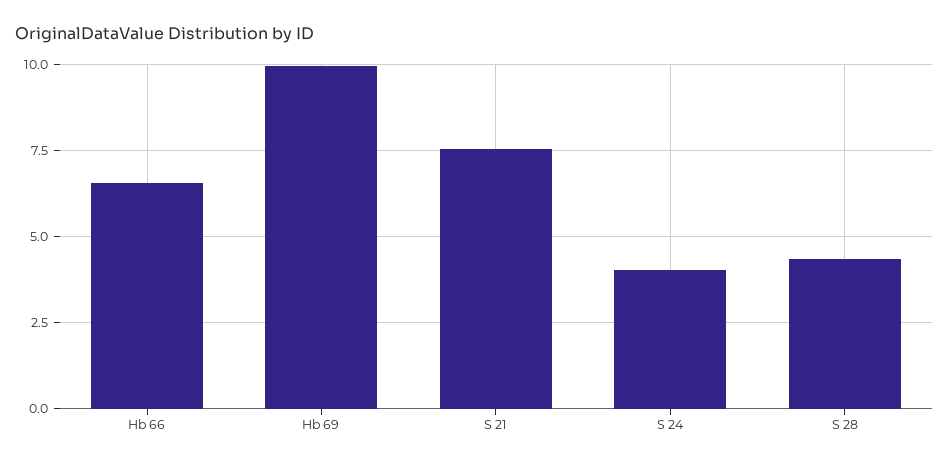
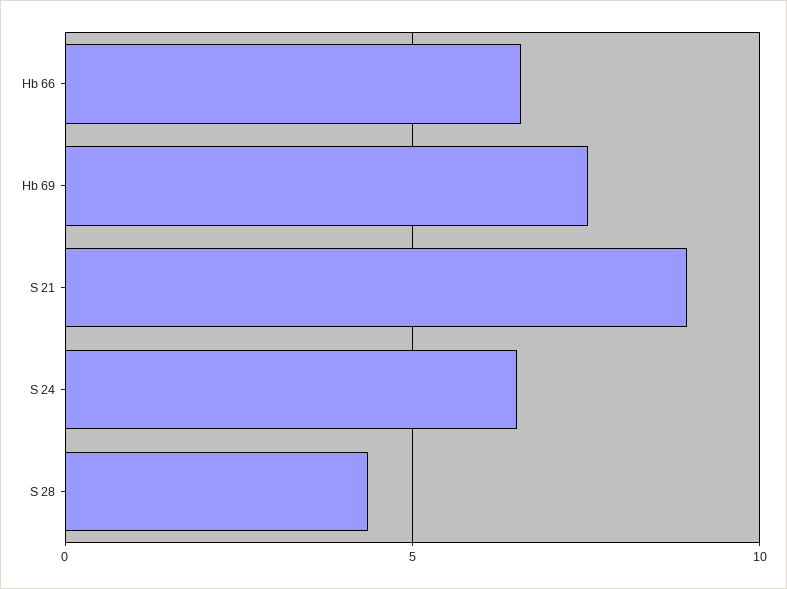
  {
    "Hb 66": 6.5,
-   "Hb 69": 10,
+   "Hb 69": 7.5,
-   "S 21": 7.5,
+   "S 21": 9,
-   "S 24": 4,
+   "S 24": 6.5,
    "S 28": 4.25
  }

